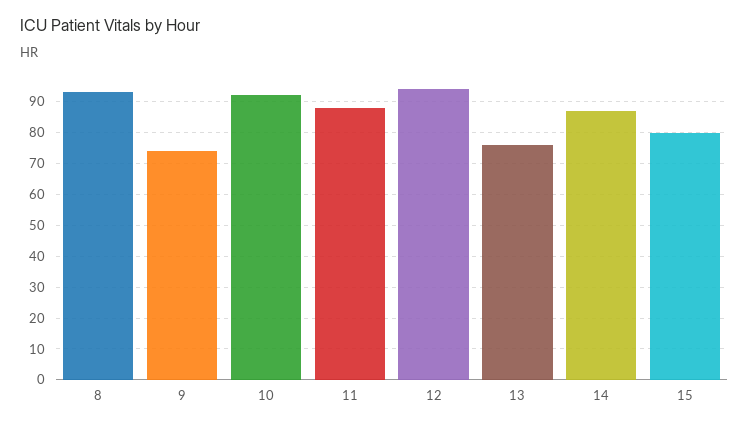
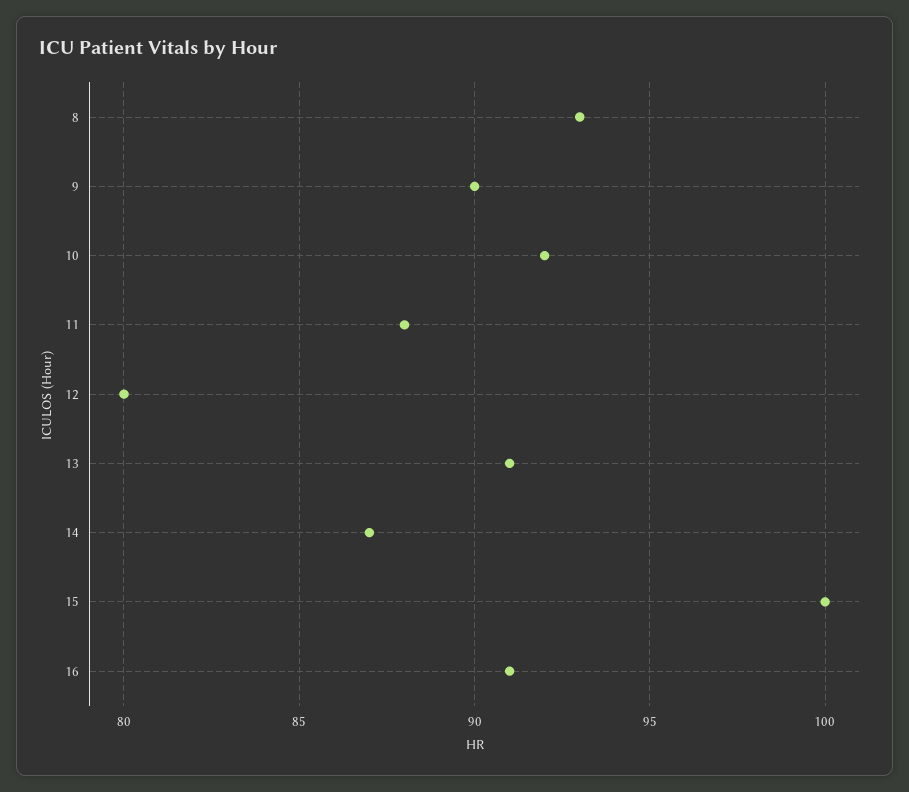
  {
    "8": 93,
-   "9": 75,
+   "9": 90,
    "10": 92,
    "11": 88,
-   "12": 95,
+   "12": 80,
-   "13": 75,
+   "13": 91,
    "14": 87,
-   "15": 80
+   "15": 100,
+   "16": 91
  }

